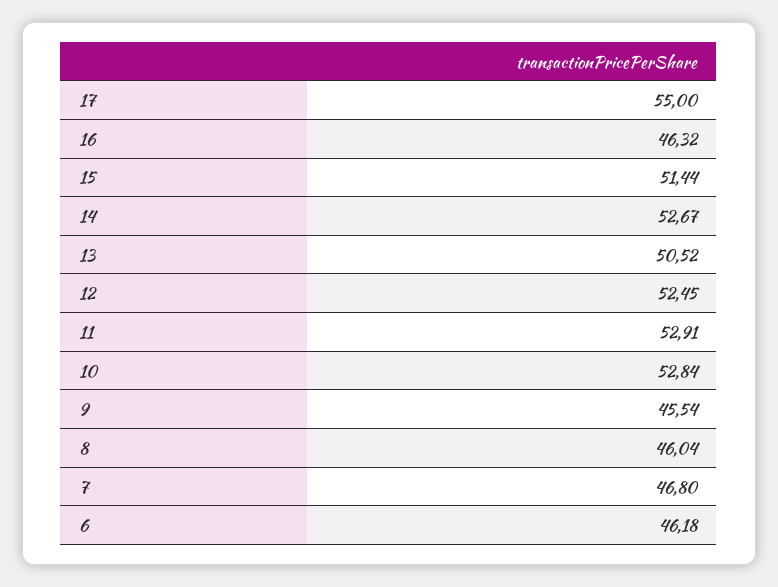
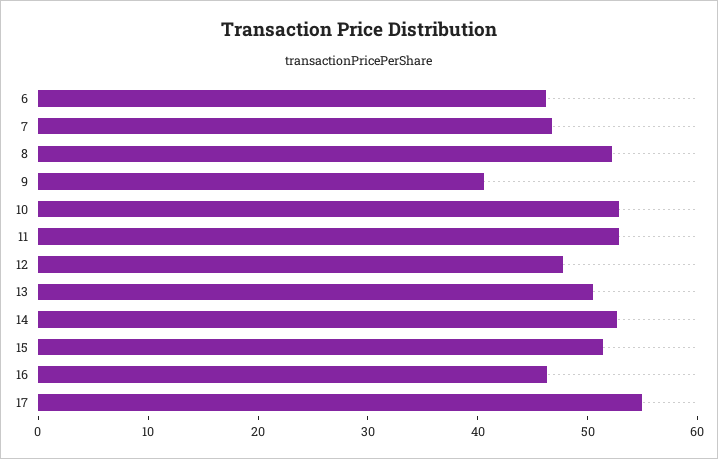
  {
    "17": 55,
    "16": 46.32,
    "15": 51.44,
    "14": 52.67,
    "13": 50.52,
-   "12": 52.45,
+   "12": 48,
    "11": 52.91,
    "10": 52.84,
-   "9": 45.54,
+   "9": 40,
-   "8": 46.04,
+   "8": 52,
    "7": 46.8,
    "6": 46.18
  }

